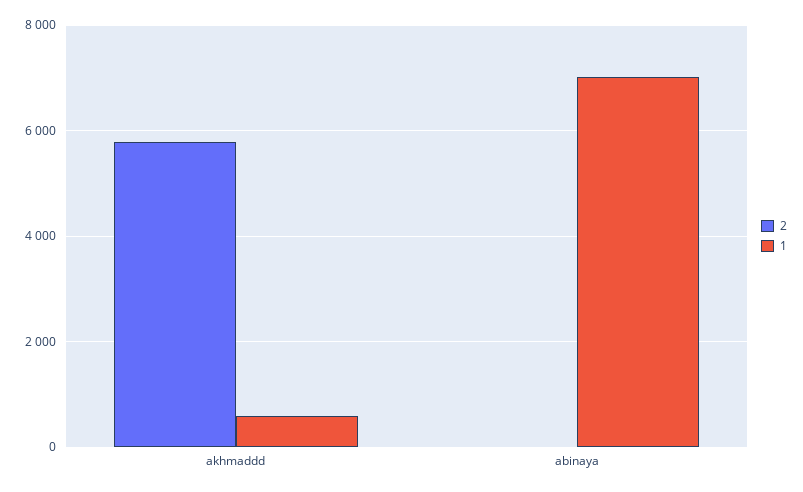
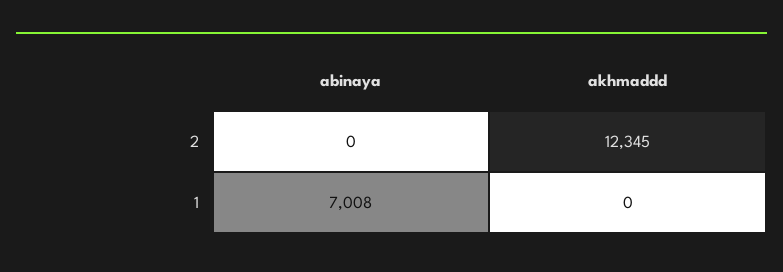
  {
    "2": {
-     "akhmaddd": 5800,
+     "akhmaddd": 12345,
      "abinaya": 0
    },
    "1": {
-     "akhmaddd": 600,
+     "akhmaddd": 0,
      "abinaya": 7008
    }
  }

